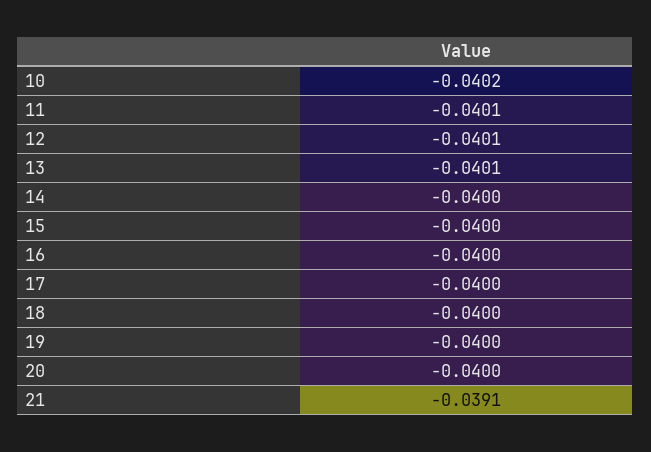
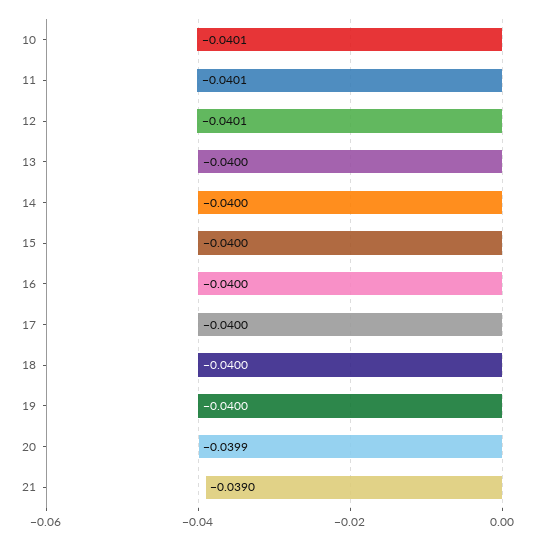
  {
-   "10": -0.0402,
+   "10": -0.0401,
    "11": -0.0401,
    "12": -0.0401,
-   "13": -0.0401,
+   "13": -0.04,
    "14": -0.04,
    "15": -0.04,
    "16": -0.04,
    "17": -0.04,
    "18": -0.04,
    "19": -0.04,
-   "20": -0.04,
+   "20": -0.0399,
-   "21": -0.0391
+   "21": -0.039
  }

